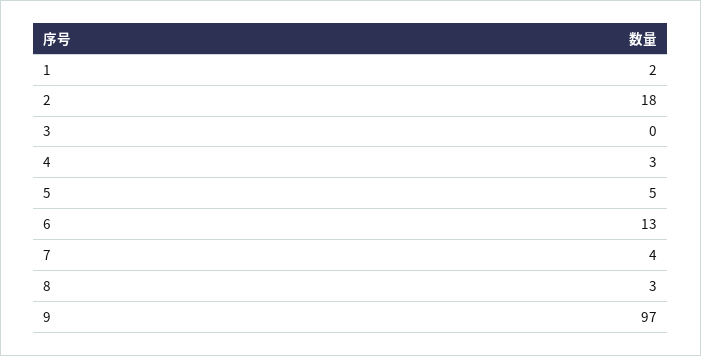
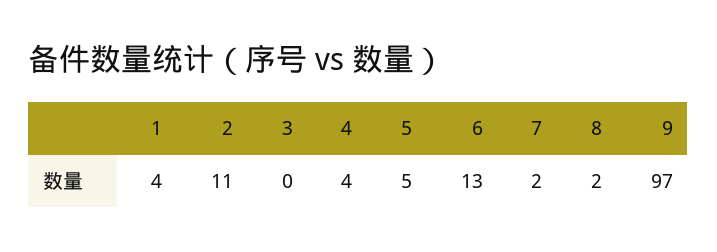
  {
-   "1": 2,
+   "1": 4,
-   "2": 18,
+   "2": 11,
    "3": 0,
-   "4": 3,
+   "4": 4,
    "5": 5,
    "6": 13,
-   "7": 4,
+   "7": 2,
-   "8": 3,
+   "8": 2,
    "9": 97
  }

